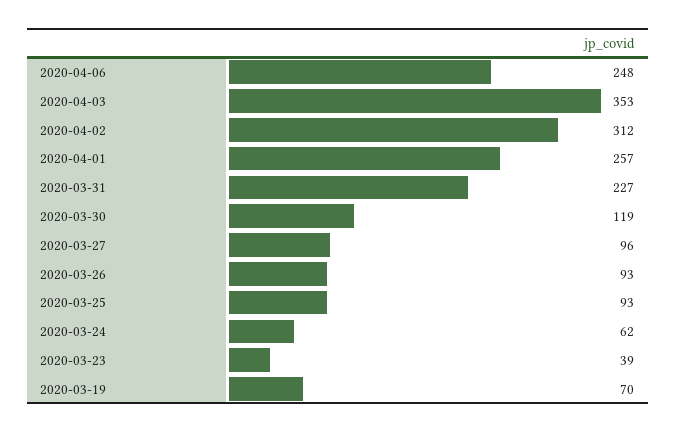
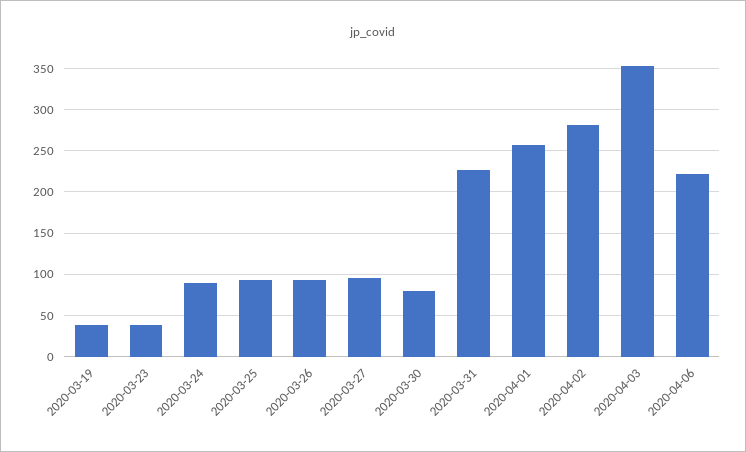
  {
-   "2020-04-06": 248,
+   "2020-04-06": 220,
    "2020-04-03": 353,
-   "2020-04-02": 312,
+   "2020-04-02": 280,
    "2020-04-01": 257,
    "2020-03-31": 227,
-   "2020-03-30": 119,
+   "2020-03-30": 80,
    "2020-03-27": 96,
    "2020-03-26": 93,
    "2020-03-25": 93,
-   "2020-03-24": 62,
+   "2020-03-24": 90,
    "2020-03-23": 39,
-   "2020-03-19": 70
+   "2020-03-19": 40
  }

